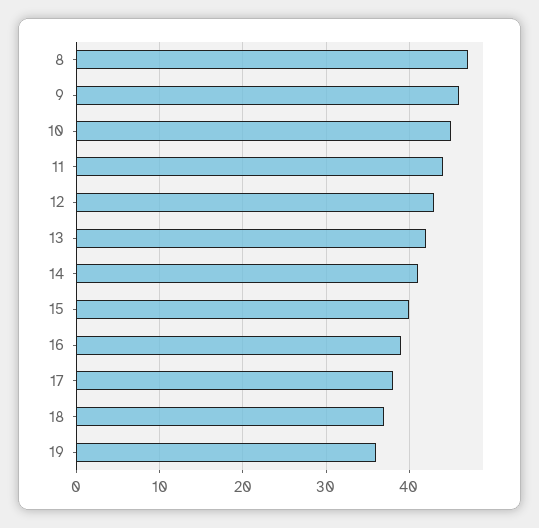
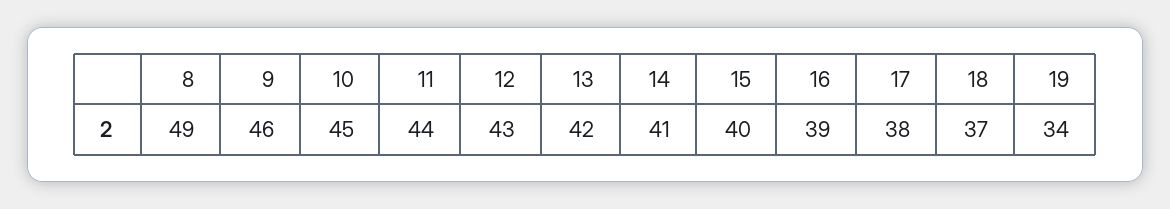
  {
-   "8": 47,
+   "8": 49,
    "9": 46,
    "10": 45,
    "11": 44,
    "12": 43,
    "13": 42,
    "14": 41,
    "15": 40,
    "16": 39,
    "17": 38,
    "18": 37,
-   "19": 36
+   "19": 34
  }

